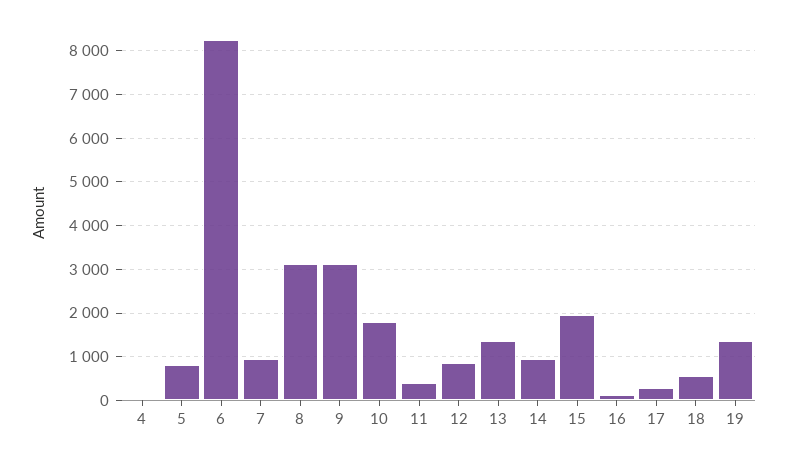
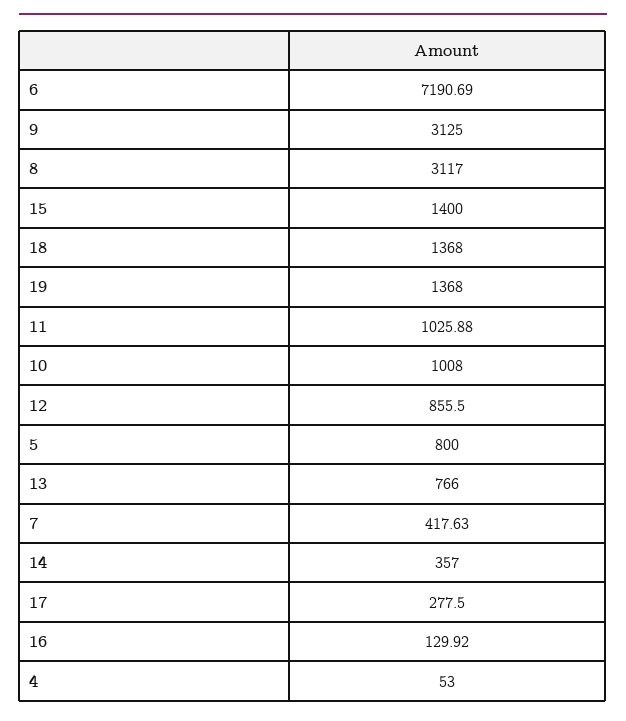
  {
    "4": 53,
    "5": 800,
-   "6": 8200,
+   "6": 7190.69,
-   "7": 1000,
+   "7": 417.63,
    "8": 3117,
    "9": 3125,
-   "10": 1800,
+   "10": 1008,
-   "11": 400,
+   "11": 1025.88,
    "12": 855.5,
-   "13": 1400,
+   "13": 766,
-   "14": 1000,
+   "14": 357,
-   "15": 2000,
+   "15": 1400,
    "16": 129.92,
    "17": 277.5,
-   "18": 600,
+   "18": 1368,
    "19": 1368
  }

